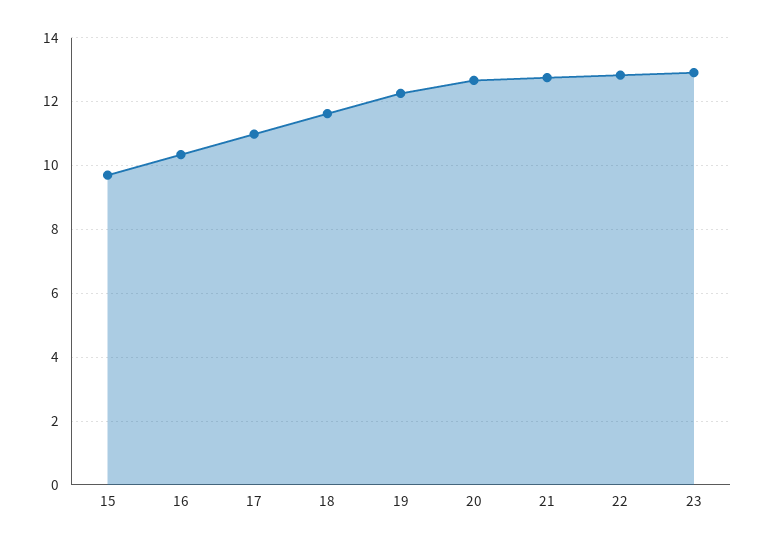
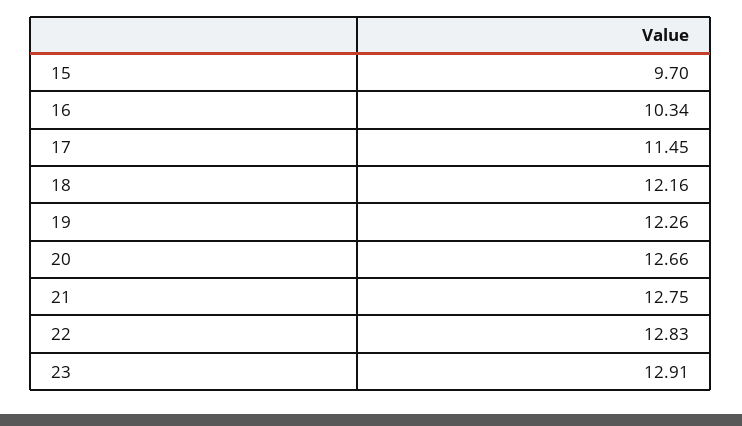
  {
    "15": 9.7,
    "16": 10.34,
-   "17": 11,
+   "17": 11.45,
-   "18": 11.6,
+   "18": 12.16,
    "19": 12.26,
    "20": 12.66,
    "21": 12.75,
    "22": 12.83,
    "23": 12.91
  }

